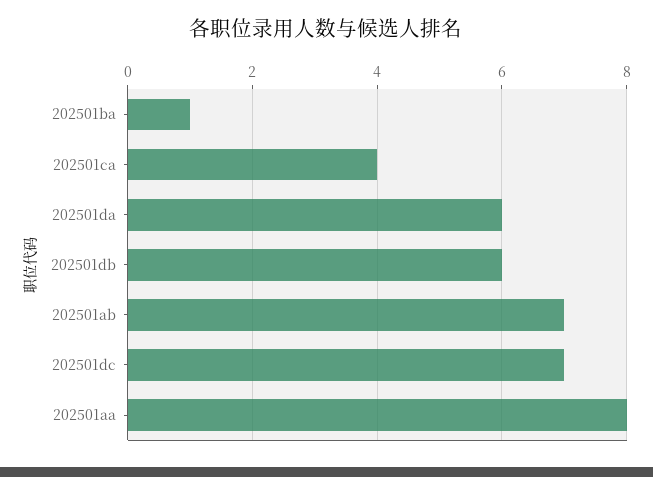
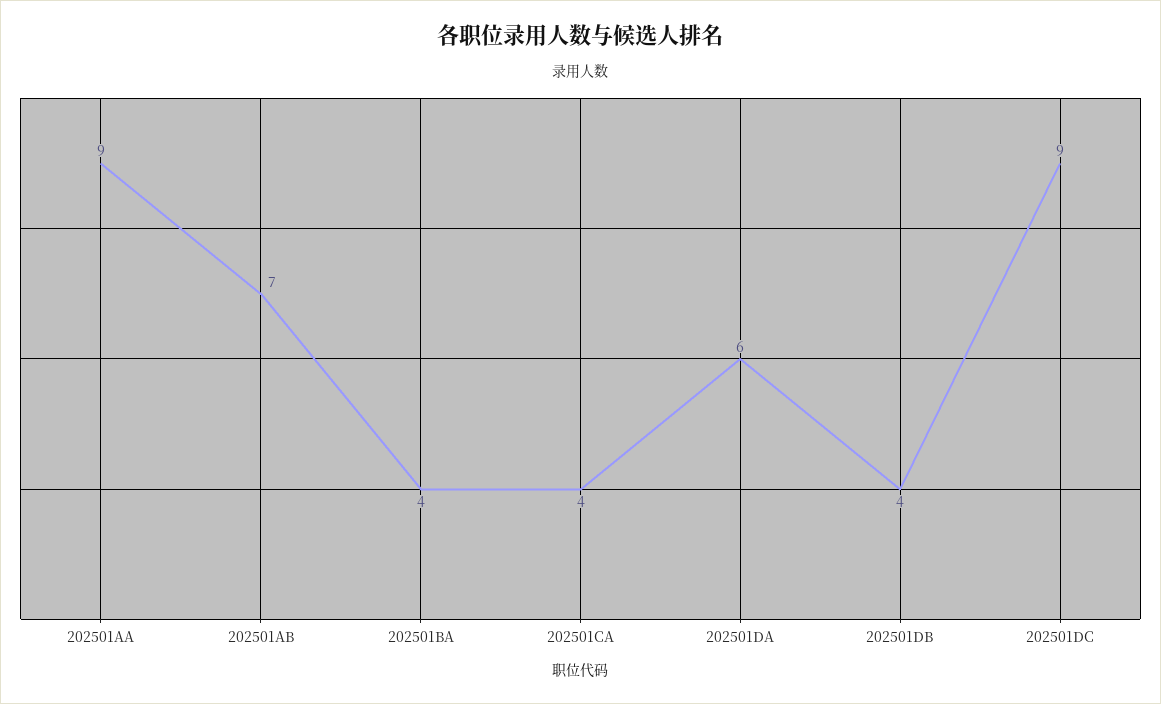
  {
-   "202501ba": 1,
+   "202501ba": 4,
    "202501ca": 4,
    "202501da": 6,
-   "202501db": 6,
+   "202501db": 4,
    "202501ab": 7,
-   "202501dc": 7,
+   "202501dc": 9,
-   "202501aa": 8
+   "202501aa": 9
  }

